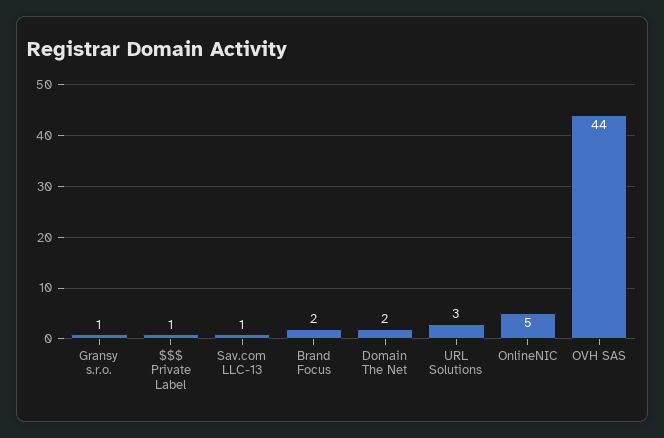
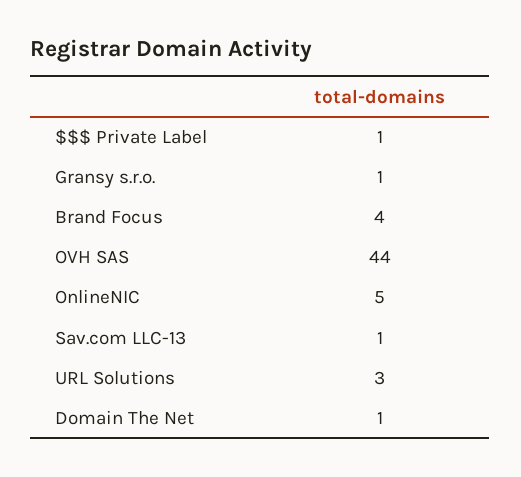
  {
    "Gransy s.r.o.": 1,
    "$$$ Private Label": 1,
    "Sav.com LLC-13": 1,
-   "Brand Focus": 2,
+   "Brand Focus": 4,
-   "Domain The Net": 2,
+   "Domain The Net": 1,
    "URL Solutions": 3,
    "OnlineNIC": 5,
    "OVH SAS": 44
  }

